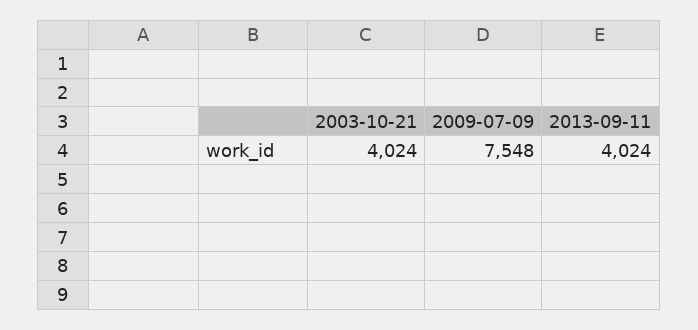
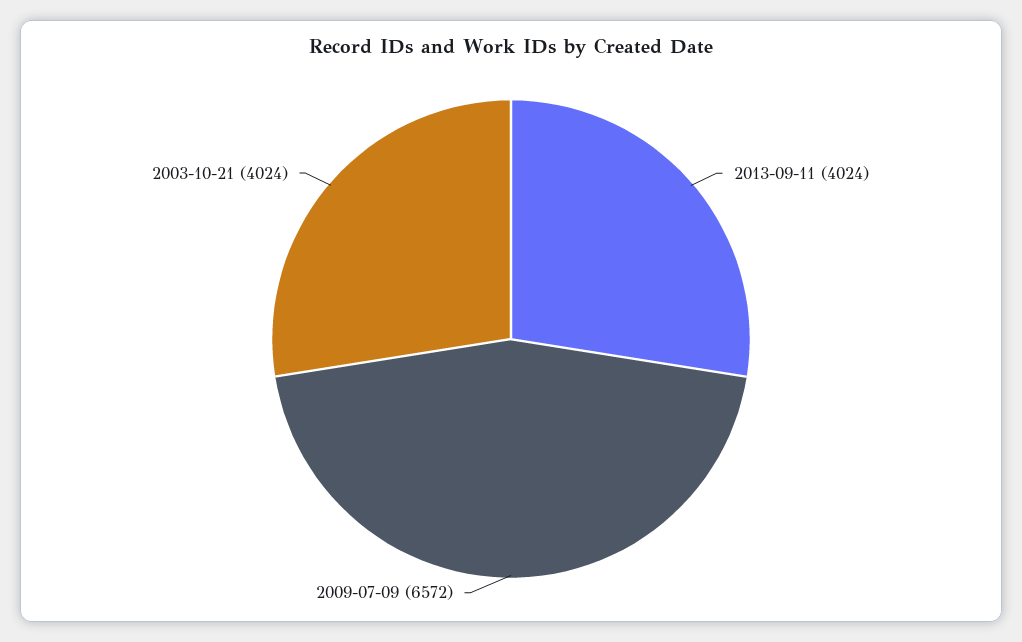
  {
    "2003-10-21": 4024,
-   "2009-07-09": 7548,
+   "2009-07-09": 6572,
    "2013-09-11": 4024
  }

